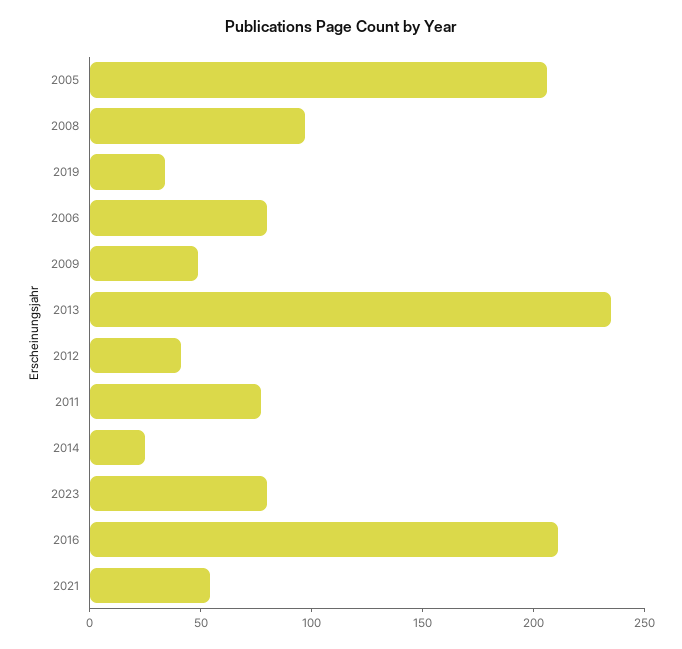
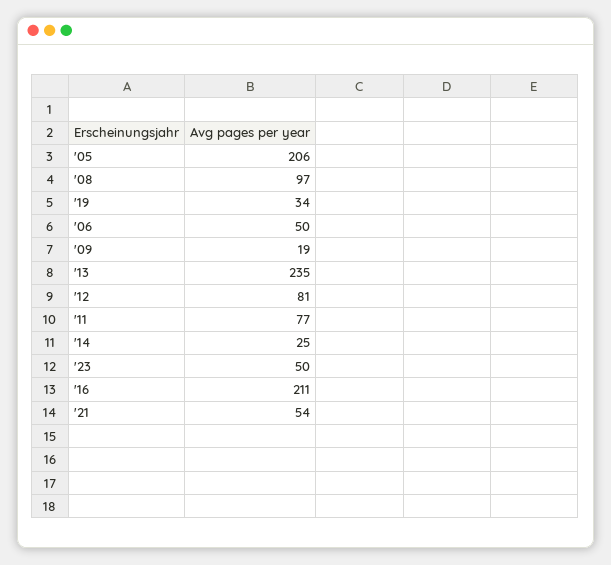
  {
    "2005": 206,
    "2008": 97,
    "2019": 34,
-   "2006": 80,
+   "2006": 50,
-   "2009": 50,
+   "2009": 19,
    "2013": 235,
-   "2012": 40,
+   "2012": 81,
    "2011": 77,
    "2014": 25,
-   "2023": 80,
+   "2023": 50,
    "2016": 211,
    "2021": 54
  }

